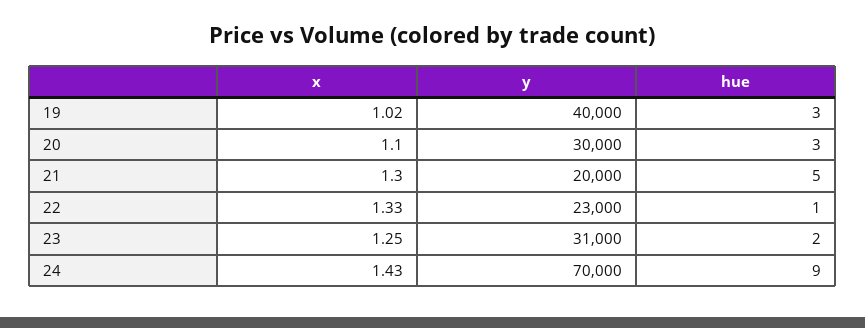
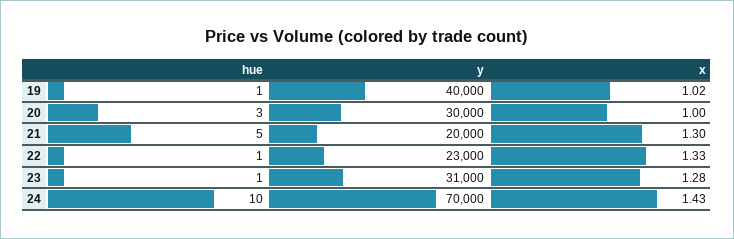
  {
    "x": {
      "19": 1.02,
-     "20": 1.1,
+     "20": 1,
      "21": 1.3,
      "22": 1.33,
-     "23": 1.25,
+     "23": 1.28,
      "24": 1.43
    },
    "y": {
      "19": 40000,
      "20": 30000,
      "21": 20000,
      "22": 23000,
      "23": 31000,
      "24": 70000
    },
    "hue": {
-     "19": 3,
+     "19": 1,
      "20": 3,
      "21": 5,
      "22": 1,
-     "23": 2,
+     "23": 1,
-     "24": 9
+     "24": 10
    }
  }

